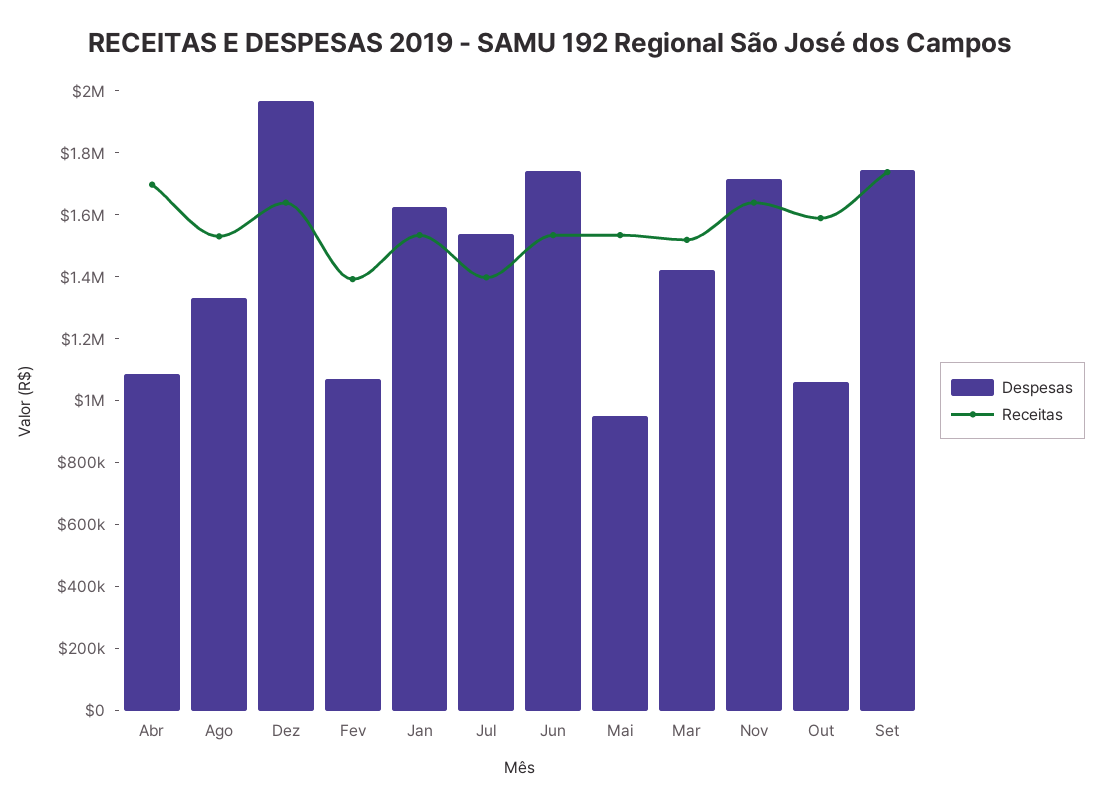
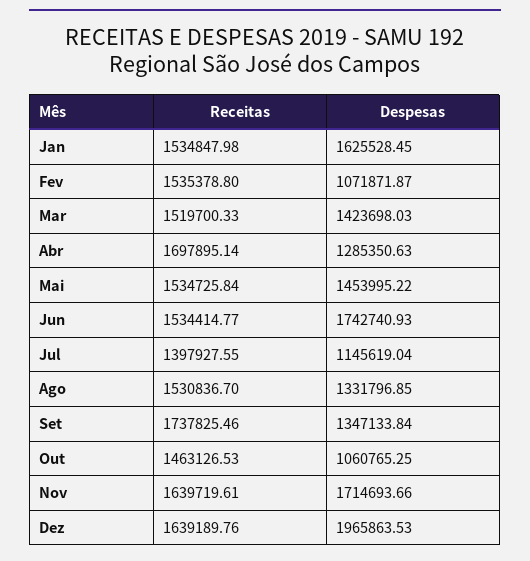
  {
    "Despesas": {
-     "Abr": 1100000,
+     "Abr": 1285350.63,
      "Ago": 1331796.85,
      "Dez": 1965863.53,
      "Fev": 1071871.87,
      "Jan": 1625528.45,
-     "Jul": 1550000,
+     "Jul": 1145619.04,
      "Jun": 1742740.93,
-     "Mai": 950000,
+     "Mai": 1453995.22,
      "Mar": 1423698.03,
      "Nov": 1714693.66,
      "Out": 1060765.25,
-     "Set": 1750000
+     "Set": 1347133.84
    },
    "Receitas": {
      "Abr": 1697895.14,
      "Ago": 1530836.7,
      "Dez": 1639189.76,
-     "Fev": 1400000,
+     "Fev": 1535378.8,
      "Jan": 1534847.98,
      "Jul": 1397927.55,
      "Jun": 1534414.77,
      "Mai": 1534725.84,
      "Mar": 1519700.33,
      "Nov": 1639719.61,
-     "Out": 1600000,
+     "Out": 1463126.53,
      "Set": 1737825.46
    }
  }

